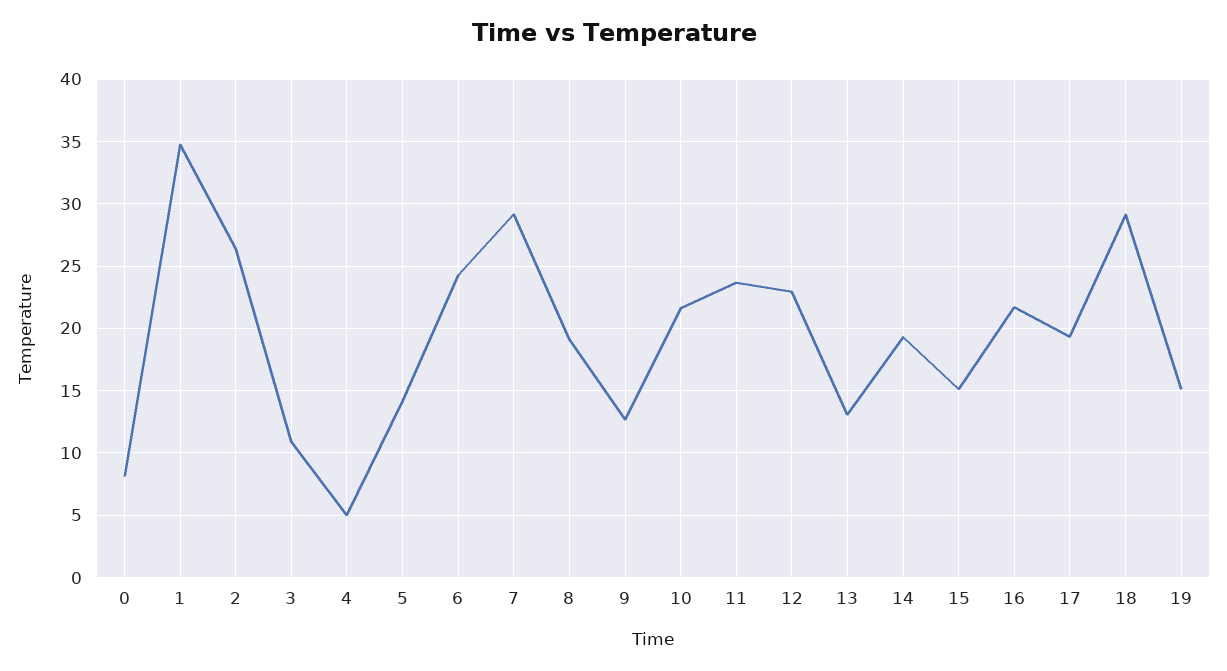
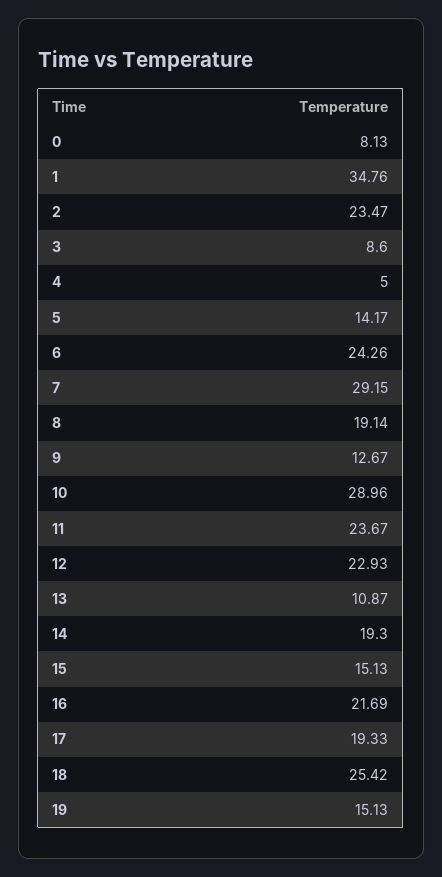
  {
    "0": 8.13,
    "1": 34.76,
-   "2": 26.5,
+   "2": 23.47,
-   "3": 11,
+   "3": 8.6,
    "4": 5,
    "5": 14.17,
    "6": 24.26,
    "7": 29.15,
    "8": 19.14,
    "9": 12.67,
-   "10": 21.5,
+   "10": 28.96,
    "11": 23.67,
    "12": 22.93,
-   "13": 13,
+   "13": 10.87,
    "14": 19.3,
    "15": 15.13,
    "16": 21.69,
    "17": 19.33,
-   "18": 29,
+   "18": 25.42,
    "19": 15.13
  }

